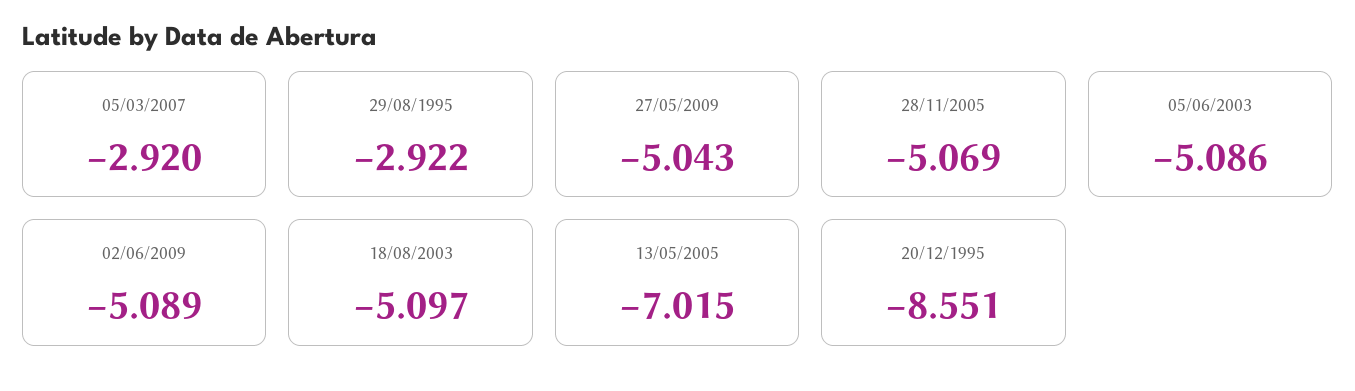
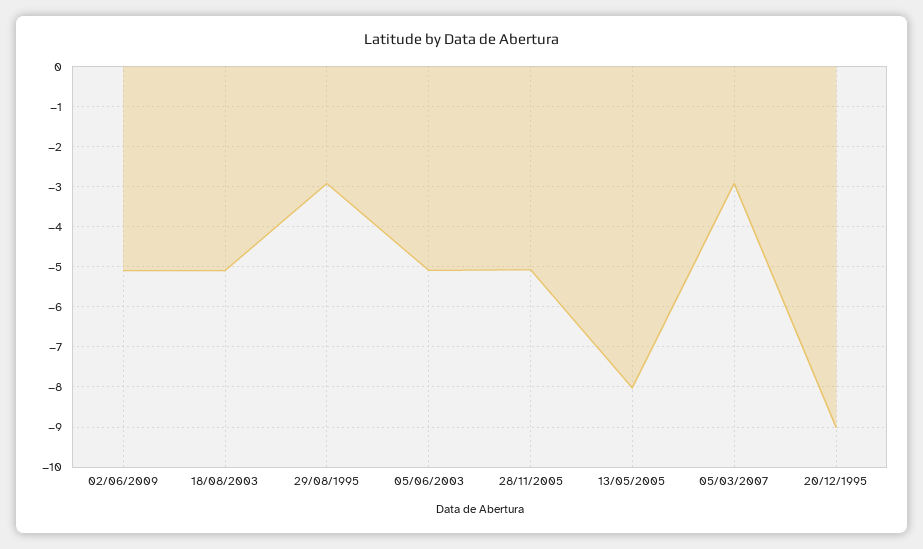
  {
    "05/03/2007": -2.92,
    "29/08/1995": -2.922,
-   "27/05/2009": -5.043,
    "28/11/2005": -5.069,
    "05/06/2003": -5.086,
    "02/06/2009": -5.089,
    "18/08/2003": -5.097,
-   "13/05/2005": -7.015,
+   "13/05/2005": -8,
-   "20/12/1995": -8.551
+   "20/12/1995": -9
  }

